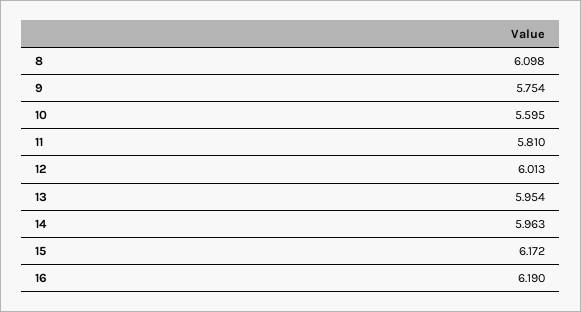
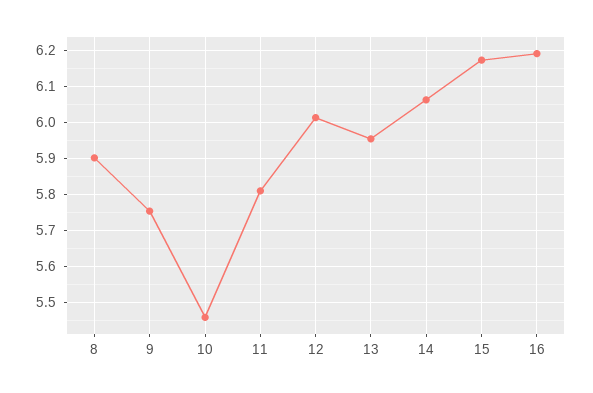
  {
-   "8": 6.098,
+   "8": 5.9,
    "9": 5.754,
-   "10": 5.595,
+   "10": 5.46,
    "11": 5.81,
    "12": 6.013,
    "13": 5.954,
-   "14": 5.963,
+   "14": 6.06,
    "15": 6.172,
    "16": 6.19
  }

